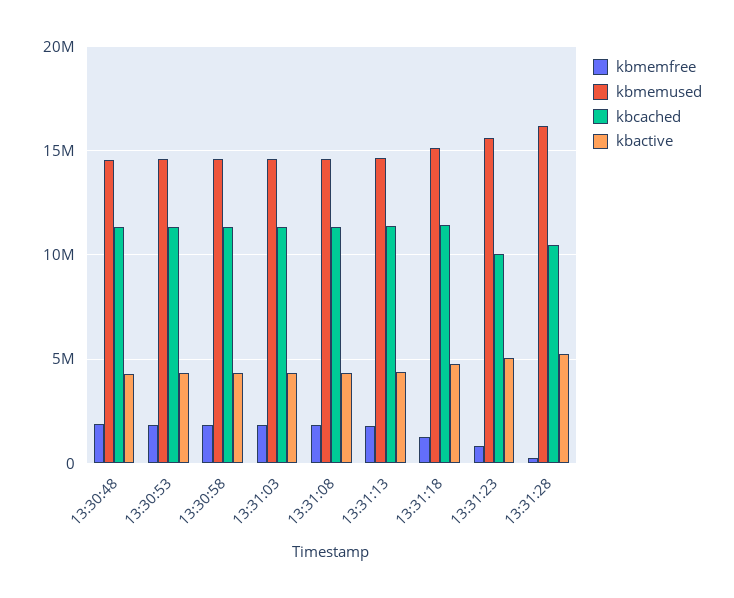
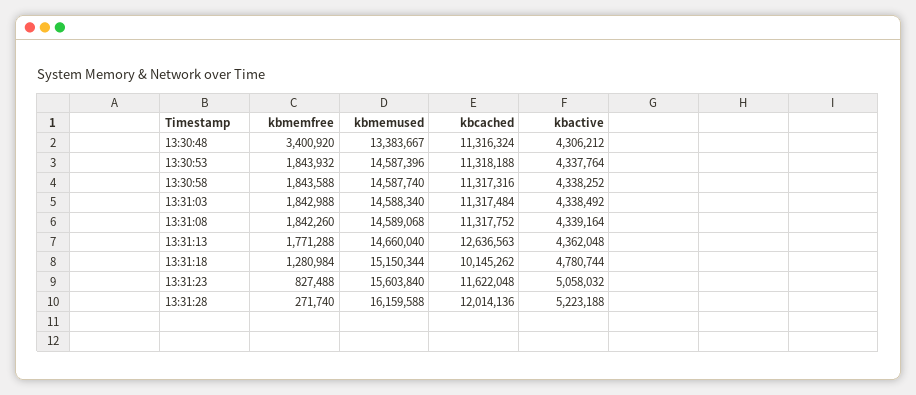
  {
    "kbmemfree": {
-     "13:30:48": 2000000,
+     "13:30:48": 3400920,
      "13:30:53": 1843932,
      "13:30:58": 1843588,
      "13:31:03": 1842988,
      "13:31:08": 1842260,
      "13:31:13": 1771288,
      "13:31:18": 1280984,
      "13:31:23": 827488,
      "13:31:28": 271740
    },
    "kbmemused": {
-     "13:30:48": 14500000,
+     "13:30:48": 13383667,
      "13:30:53": 14587396,
      "13:30:58": 14587740,
      "13:31:03": 14588340,
      "13:31:08": 14589068,
      "13:31:13": 14660040,
      "13:31:18": 15150344,
      "13:31:23": 15603840,
      "13:31:28": 16159588
    },
    "kbcached": {
      "13:30:48": 11316324,
      "13:30:53": 11318188,
      "13:30:58": 11317316,
      "13:31:03": 11317484,
      "13:31:08": 11317752,
-     "13:31:13": 11500000,
+     "13:31:13": 12636563,
-     "13:31:18": 11500000,
+     "13:31:18": 10145262,
-     "13:31:23": 10000000,
+     "13:31:23": 11622048,
-     "13:31:28": 10500000
+     "13:31:28": 12014136
    },
    "kbactive": {
      "13:30:48": 4306212,
      "13:30:53": 4337764,
      "13:30:58": 4338252,
      "13:31:03": 4338492,
      "13:31:08": 4339164,
      "13:31:13": 4362048,
      "13:31:18": 4780744,
      "13:31:23": 5058032,
      "13:31:28": 5223188
    }
  }

